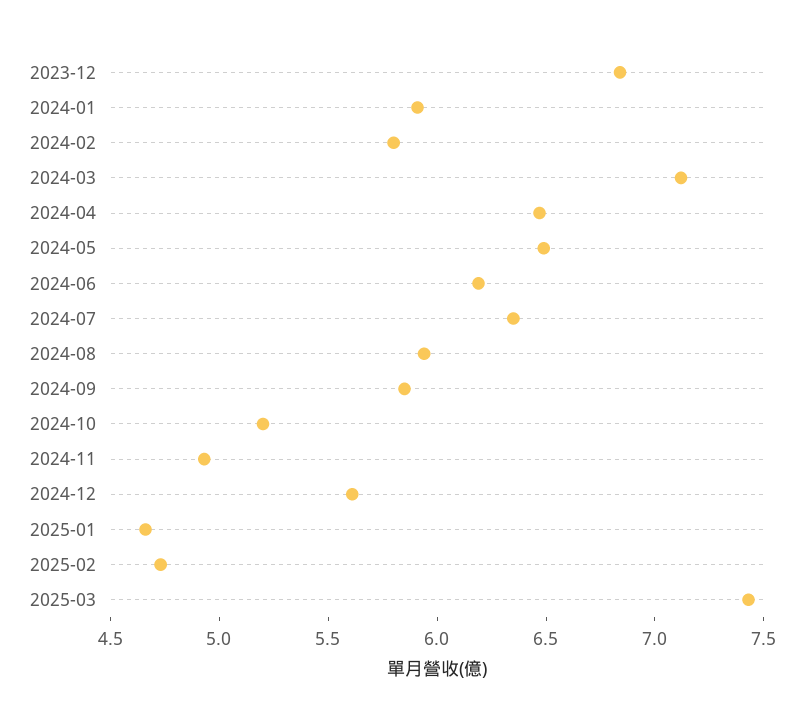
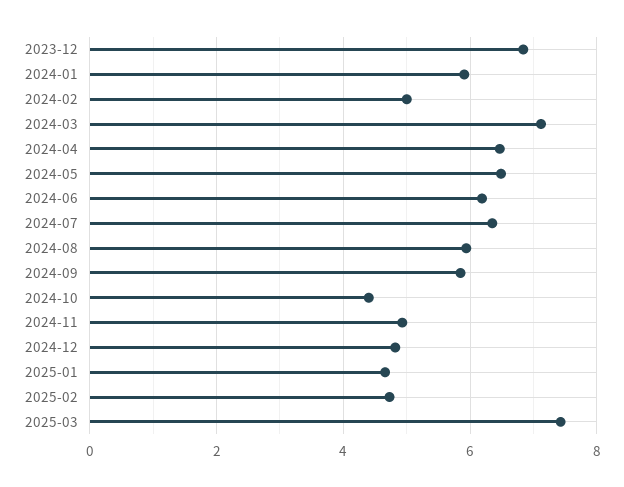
  {
    "2023-12": 6.8,
    "2024-01": 5.9,
-   "2024-02": 5.8,
+   "2024-02": 5,
    "2024-03": 7.1,
    "2024-04": 6.5,
    "2024-05": 6.5,
    "2024-06": 6.2,
    "2024-07": 6.4,
    "2024-08": 5.9,
    "2024-09": 5.9,
-   "2024-10": 5.2,
+   "2024-10": 4.4,
    "2024-11": 4.9,
-   "2024-12": 5.6,
+   "2024-12": 4.8,
    "2025-01": 4.7,
    "2025-02": 4.7,
    "2025-03": 7.4
  }

